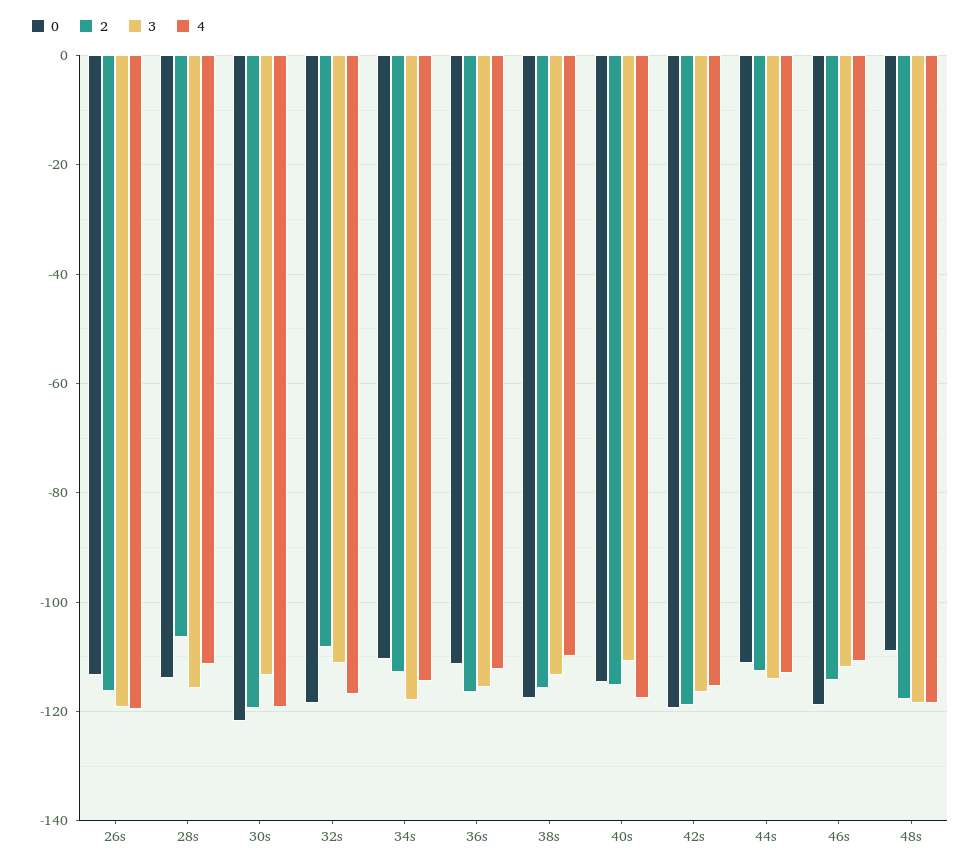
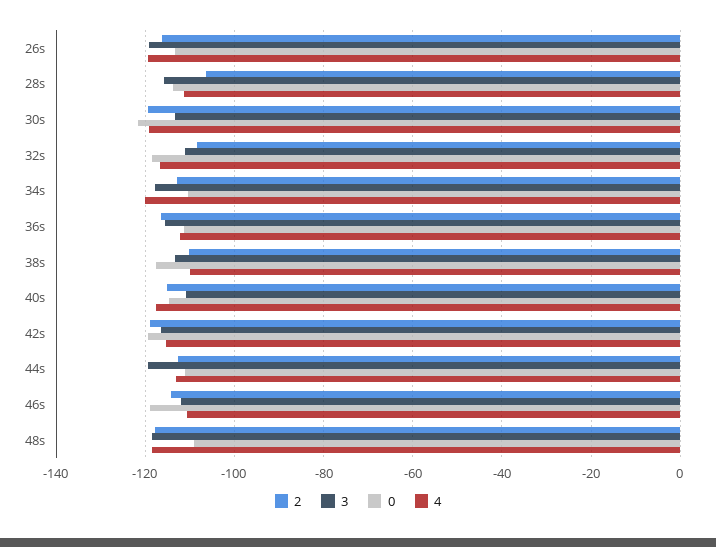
  {
    "0": {
      "26s": -114,
      "28s": -114,
      "30s": -122,
      "32s": -118,
      "34s": -110,
      "36s": -112,
      "38s": -118,
      "40s": -114,
      "42s": -120,
      "44s": -112,
      "46s": -118,
      "48s": -110
    },
    "2": {
      "26s": -116,
      "28s": -106,
      "30s": -120,
      "32s": -108,
      "34s": -112,
      "36s": -116,
-     "38s": -116,
+     "38s": -110,
      "40s": -116,
      "42s": -118,
      "44s": -112,
      "46s": -114,
      "48s": -118
    },
    "3": {
      "26s": -120,
      "28s": -116,
      "30s": -114,
      "32s": -112,
      "34s": -118,
      "36s": -116,
      "38s": -114,
      "40s": -110,
      "42s": -116,
-     "44s": -114,
+     "44s": -120,
      "46s": -112,
      "48s": -118
    },
    "4": {
      "26s": -120,
      "28s": -112,
      "30s": -120,
      "32s": -116,
-     "34s": -114,
+     "34s": -120,
      "36s": -112,
      "38s": -110,
      "40s": -118,
      "42s": -116,
      "44s": -114,
      "46s": -110,
      "48s": -118
    }
  }

